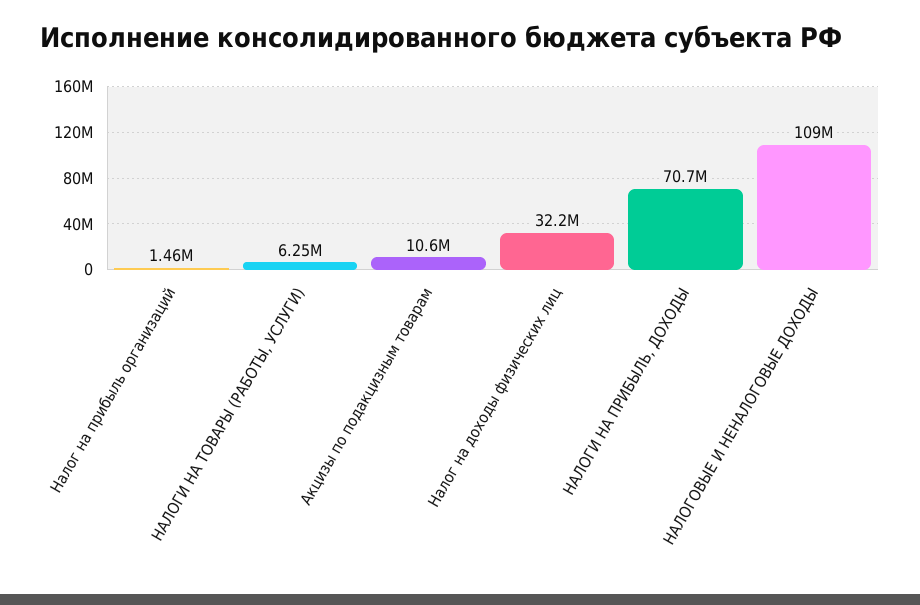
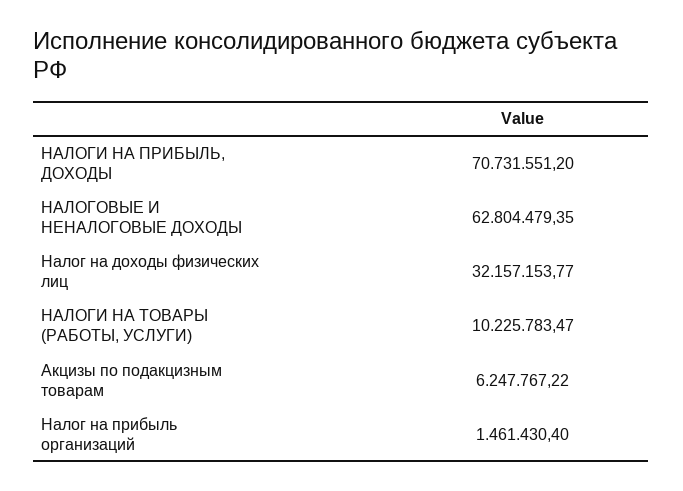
  {
    "Налог на прибыль организаций": 1461430.4,
-   "НАЛОГИ НА ТОВАРЫ (РАБОТЫ, УСЛУГИ)": 6250000,
+   "НАЛОГИ НА ТОВАРЫ (РАБОТЫ, УСЛУГИ)": 10225783.47,
-   "Акцизы по подакцизным товарам": 10600000,
+   "Акцизы по подакцизным товарам": 6247767.22,
    "Налог на доходы физических лиц": 32157153.77,
    "НАЛОГИ НА ПРИБЫЛЬ, ДОХОДЫ": 70731551.2,
-   "НАЛОГОВЫЕ И НЕНАЛОГОВЫЕ ДОХОДЫ": 109000000
+   "НАЛОГОВЫЕ И НЕНАЛОГОВЫЕ ДОХОДЫ": 62804479.35
  }

